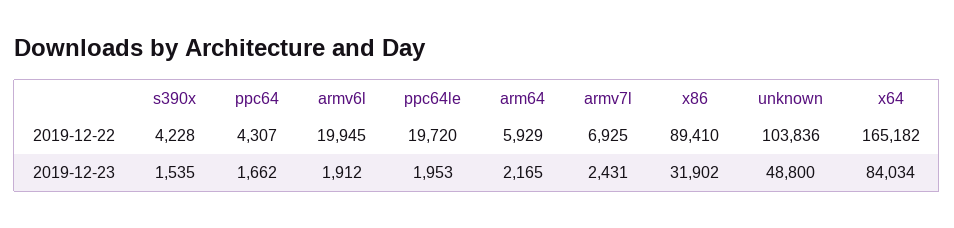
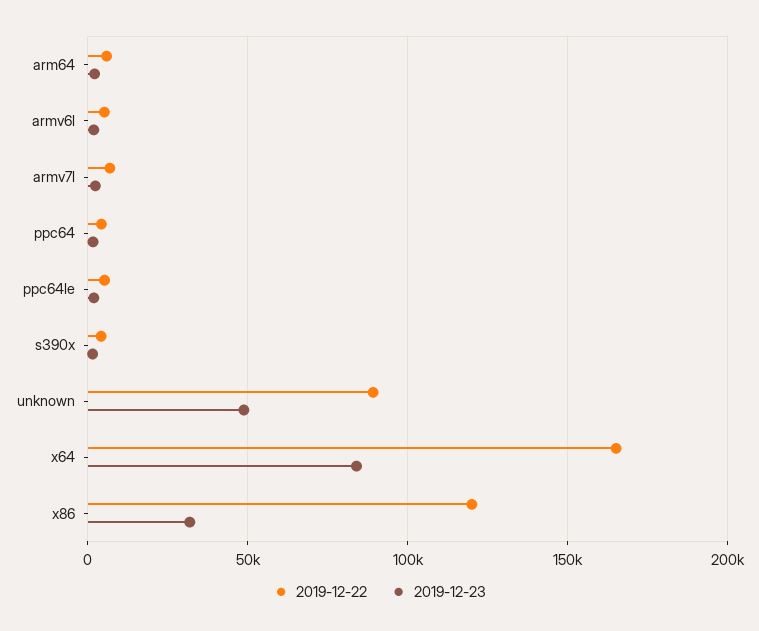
  {
    "2019-12-22": {
      "s390x": 4228,
      "ppc64": 4307,
-     "armv6l": 19945,
+     "armv6l": 5000,
-     "ppc64le": 19720,
+     "ppc64le": 5000,
      "arm64": 5929,
      "armv7l": 6925,
-     "x86": 89410,
+     "x86": 120000,
-     "unknown": 103836,
+     "unknown": 90000,
      "x64": 165182
    },
    "2019-12-23": {
      "s390x": 1535,
      "ppc64": 1662,
      "armv6l": 1912,
      "ppc64le": 1953,
      "arm64": 2165,
      "armv7l": 2431,
      "x86": 31902,
      "unknown": 48800,
      "x64": 84034
    }
  }

